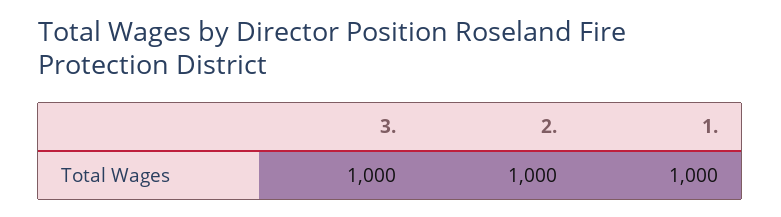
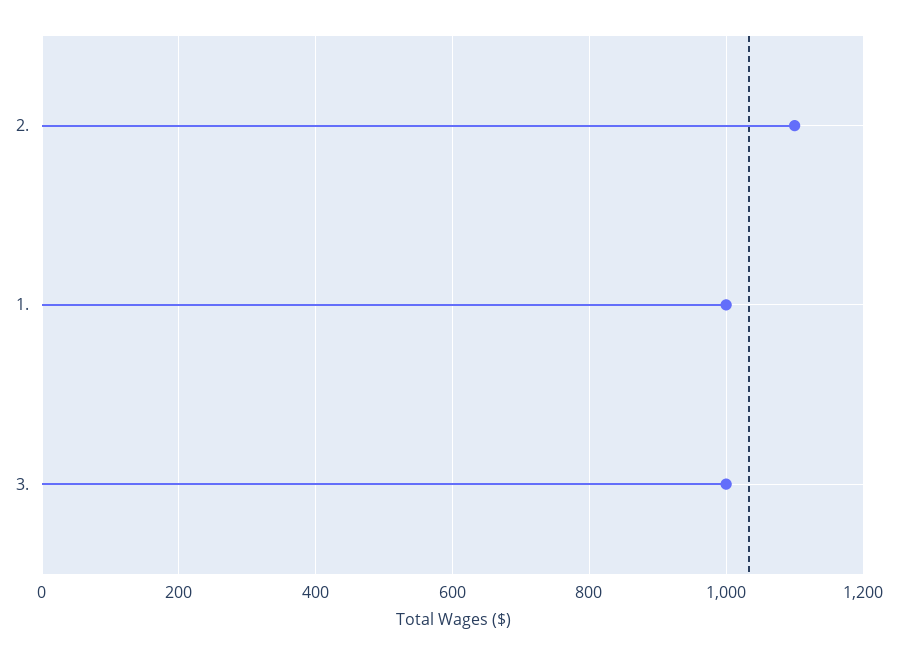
  {
    "3.": 1000,
-   "2.": 1000,
+   "2.": 1100,
    "1.": 1000
  }

